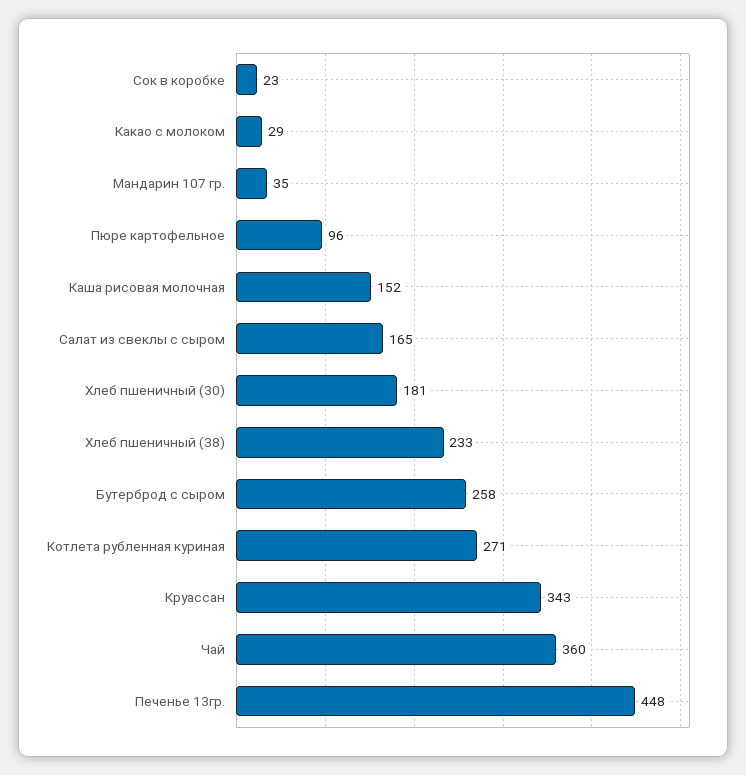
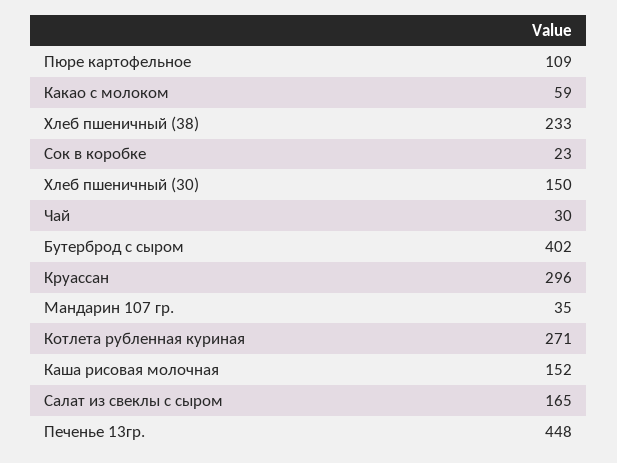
  {
    "Сок в коробке": 23,
-   "Какао с молоком": 29,
+   "Какао с молоком": 59,
    "Мандарин 107 гр.": 35,
-   "Пюре картофельное": 96,
+   "Пюре картофельное": 109,
    "Каша рисовая молочная": 152,
    "Салат из свеклы с сыром": 165,
-   "Хлеб пшеничный (30)": 181,
+   "Хлеб пшеничный (30)": 150,
    "Хлеб пшеничный (38)": 233,
-   "Бутерброд с сыром": 258,
+   "Бутерброд с сыром": 402,
    "Котлета рубленная куриная": 271,
-   "Круассан": 343,
+   "Круассан": 296,
-   "Чай": 360,
+   "Чай": 30,
    "Печенье 13гр.": 448
  }

